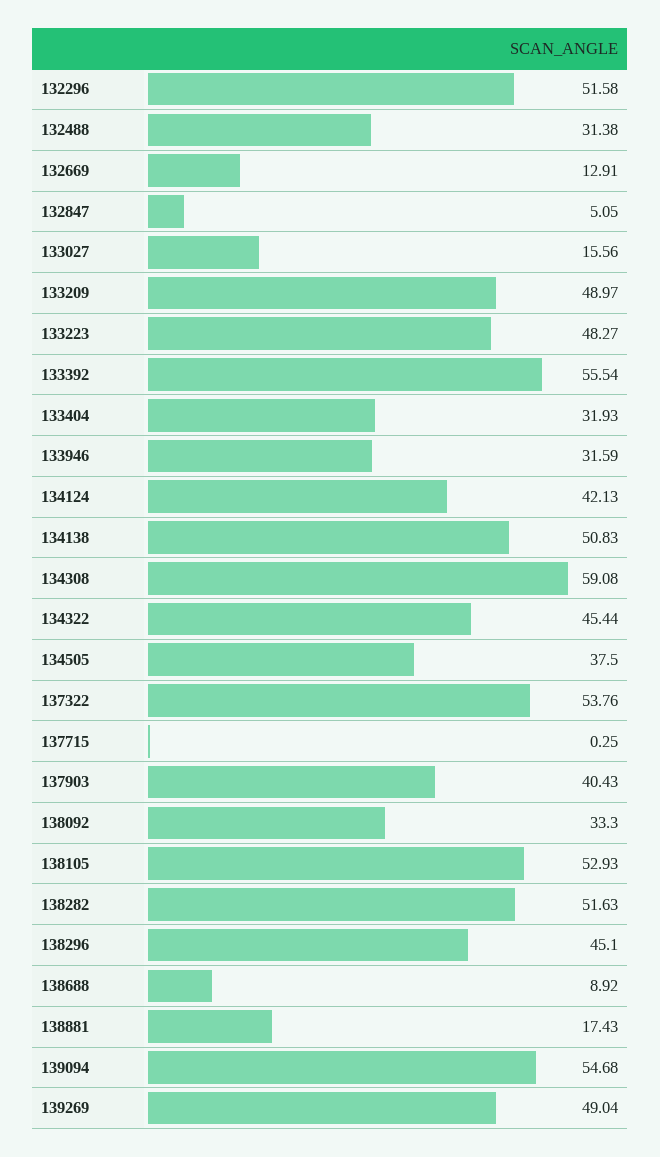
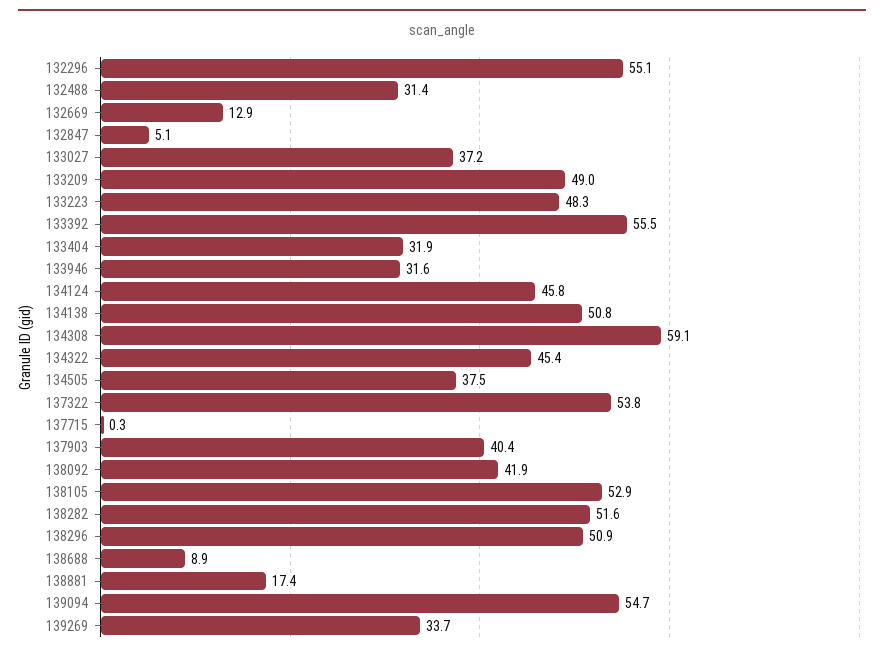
  {
-   "132296": 51.58,
+   "132296": 55.1,
    "132488": 31.38,
    "132669": 12.91,
    "132847": 5.05,
-   "133027": 15.56,
+   "133027": 37.2,
    "133209": 48.97,
    "133223": 48.27,
    "133392": 55.54,
    "133404": 31.93,
    "133946": 31.59,
-   "134124": 42.13,
+   "134124": 45.8,
    "134138": 50.83,
    "134308": 59.08,
    "134322": 45.44,
    "134505": 37.5,
    "137322": 53.76,
    "137715": 0.25,
    "137903": 40.43,
-   "138092": 33.3,
+   "138092": 41.9,
    "138105": 52.93,
    "138282": 51.63,
-   "138296": 45.1,
+   "138296": 50.9,
    "138688": 8.92,
    "138881": 17.43,
    "139094": 54.68,
-   "139269": 49.04
+   "139269": 33.7
  }

